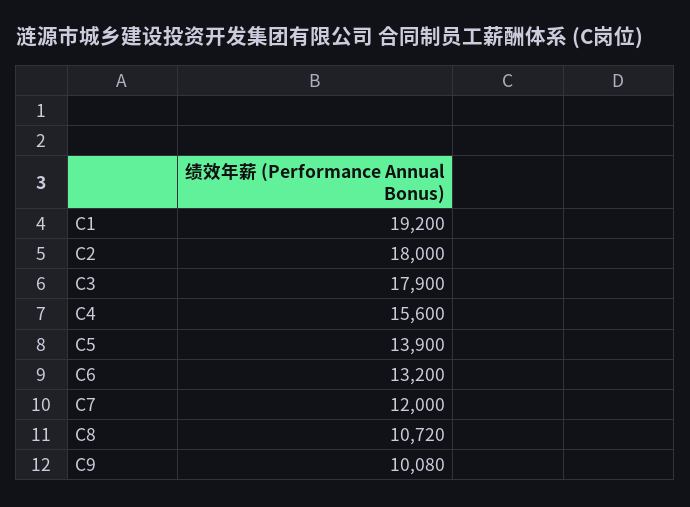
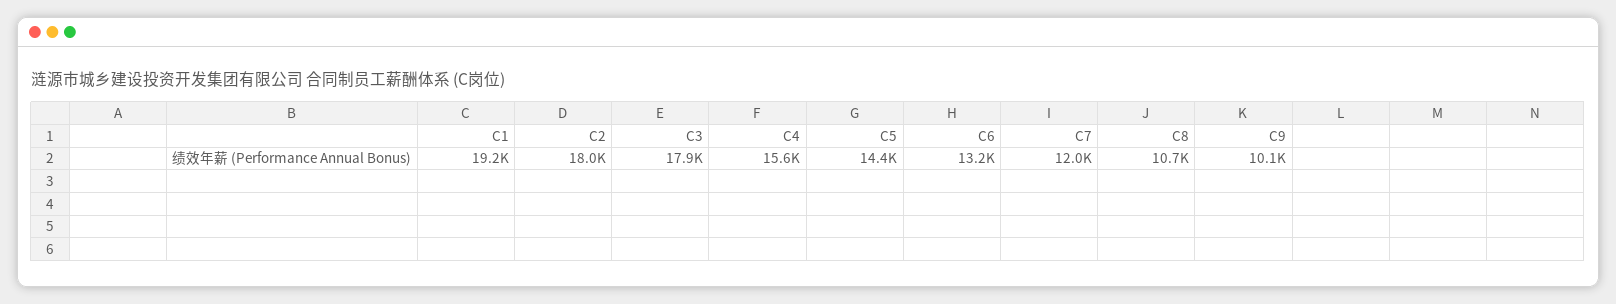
  {
    "C1": 19200,
    "C2": 18000,
    "C3": 17900,
    "C4": 15600,
-   "C5": 13900,
+   "C5": 14400,
    "C6": 13200,
    "C7": 12000,
    "C8": 10720,
    "C9": 10080
  }

